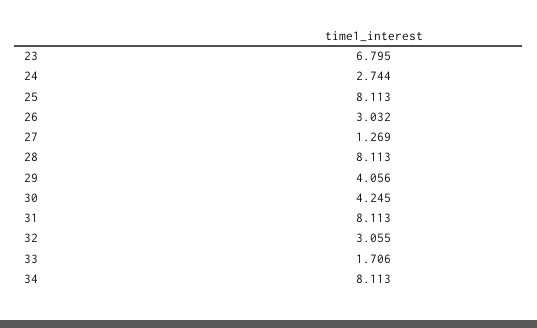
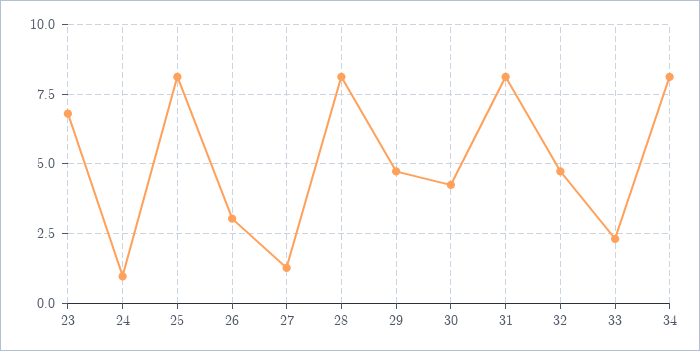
  {
    "23": 6.795,
-   "24": 2.744,
+   "24": 1,
    "25": 8.113,
    "26": 3.032,
    "27": 1.269,
    "28": 8.113,
-   "29": 4.056,
+   "29": 4.75,
    "30": 4.245,
    "31": 8.113,
-   "32": 3.055,
+   "32": 4.75,
-   "33": 1.706,
+   "33": 2.25,
    "34": 8.113
  }

